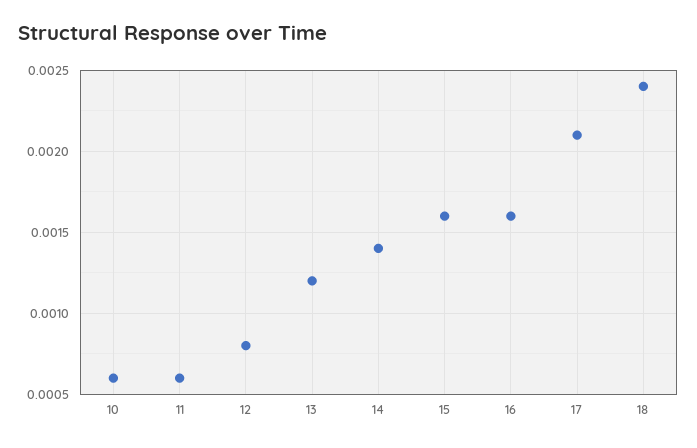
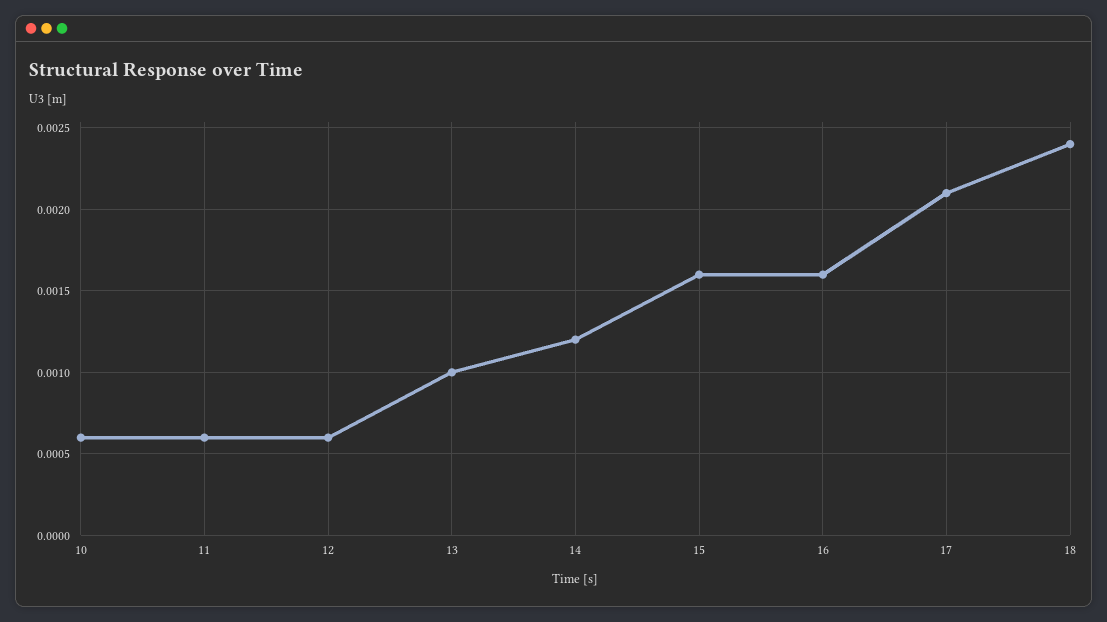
  {
    "10": 0.0006,
    "11": 0.0006,
-   "12": 0.0008,
+   "12": 0.0006,
-   "13": 0.0012,
+   "13": 0.001,
-   "14": 0.0014,
+   "14": 0.0012,
    "15": 0.0016,
    "16": 0.0016,
    "17": 0.0021,
    "18": 0.0024
  }

